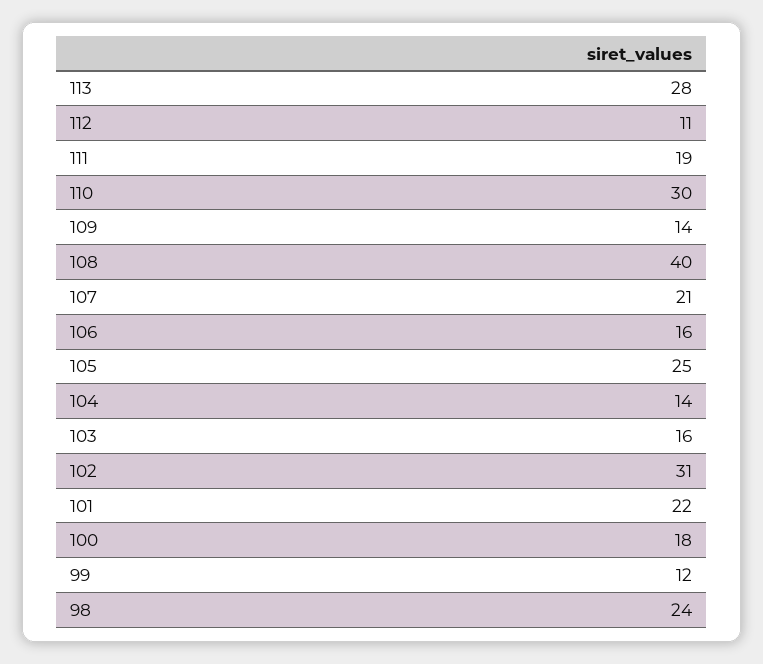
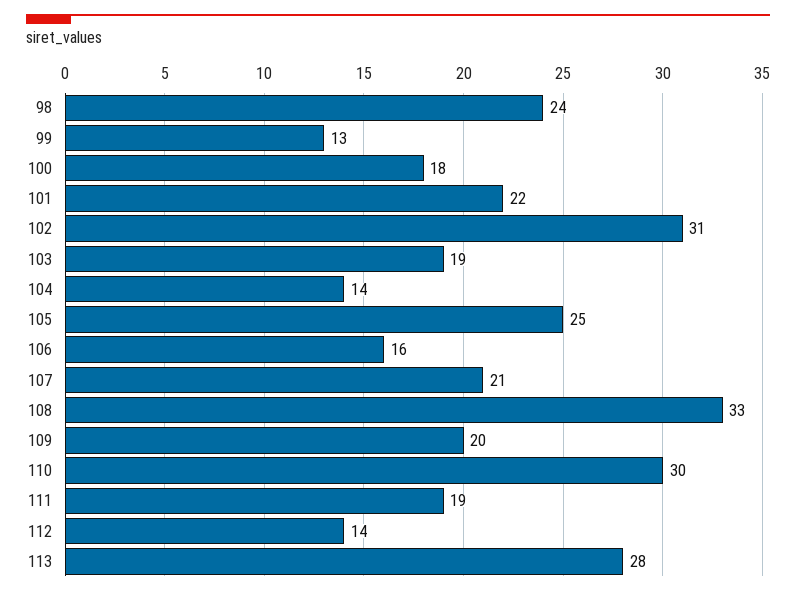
  {
    "113": 28,
-   "112": 11,
+   "112": 14,
    "111": 19,
    "110": 30,
-   "109": 14,
+   "109": 20,
-   "108": 40,
+   "108": 33,
    "107": 21,
    "106": 16,
    "105": 25,
    "104": 14,
-   "103": 16,
+   "103": 19,
    "102": 31,
    "101": 22,
    "100": 18,
-   "99": 12,
+   "99": 13,
    "98": 24
  }

